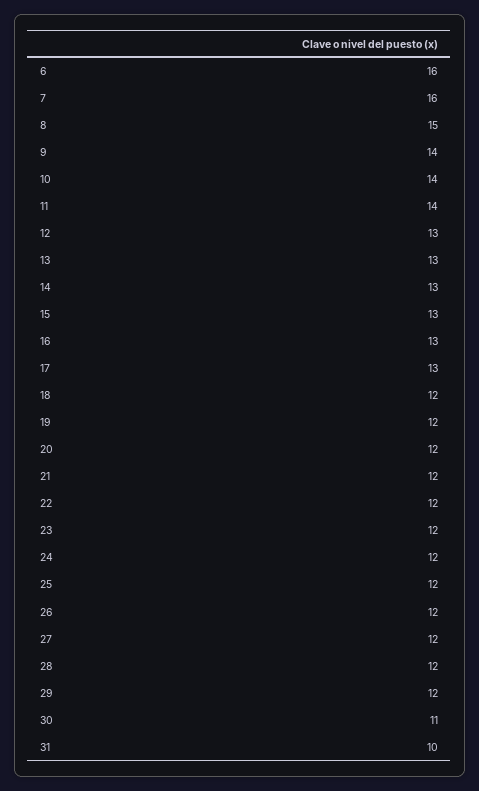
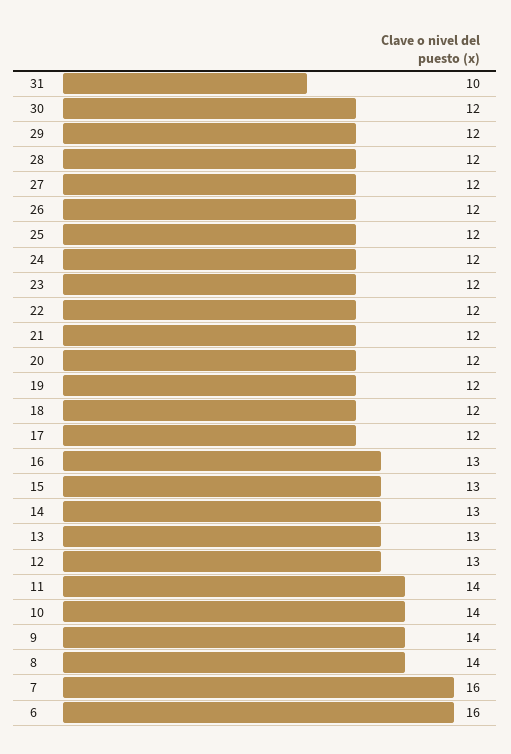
  {
    "6": 16,
    "7": 16,
-   "8": 15,
+   "8": 14,
    "9": 14,
    "10": 14,
    "11": 14,
    "12": 13,
    "13": 13,
    "14": 13,
    "15": 13,
    "16": 13,
-   "17": 13,
+   "17": 12,
    "18": 12,
    "19": 12,
    "20": 12,
    "21": 12,
    "22": 12,
    "23": 12,
    "24": 12,
    "25": 12,
    "26": 12,
    "27": 12,
    "28": 12,
    "29": 12,
-   "30": 11,
+   "30": 12,
    "31": 10
  }

